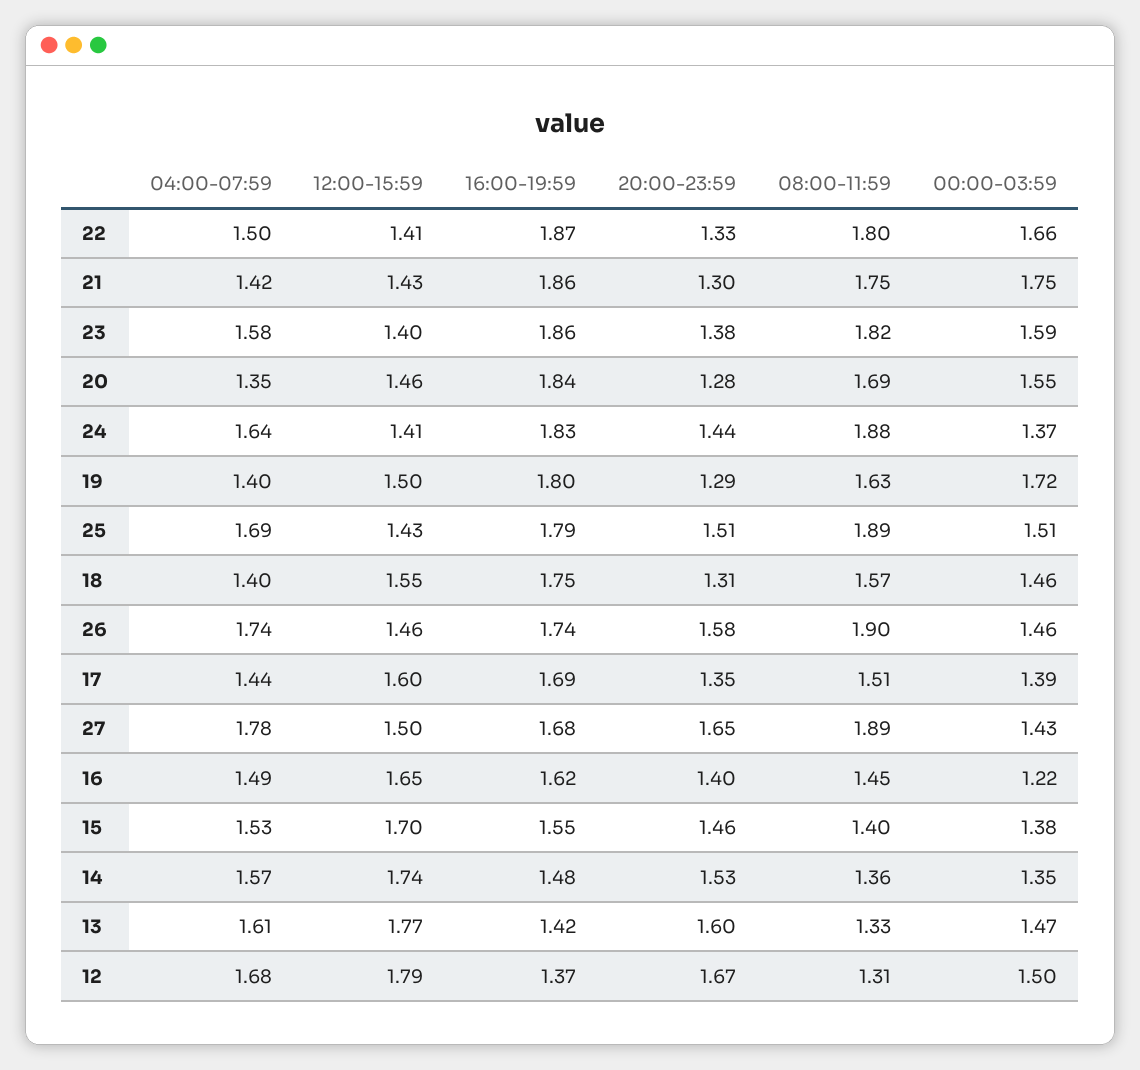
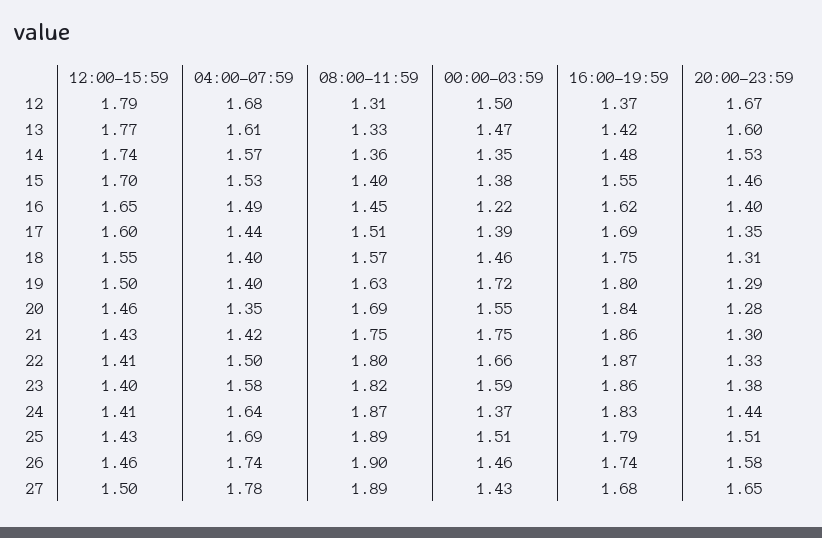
  {
    "04:00-07:59": {
      "22": 1.5,
      "21": 1.42,
      "23": 1.58,
      "20": 1.35,
      "24": 1.64,
      "19": 1.4,
      "25": 1.69,
      "18": 1.4,
      "26": 1.74,
      "17": 1.44,
      "27": 1.78,
      "16": 1.49,
      "15": 1.53,
      "14": 1.57,
      "13": 1.61,
      "12": 1.68
    },
    "12:00-15:59": {
      "22": 1.41,
      "21": 1.43,
      "23": 1.4,
      "20": 1.46,
      "24": 1.41,
      "19": 1.5,
      "25": 1.43,
      "18": 1.55,
      "26": 1.46,
      "17": 1.6,
      "27": 1.5,
      "16": 1.65,
      "15": 1.7,
      "14": 1.74,
      "13": 1.77,
      "12": 1.79
    },
    "16:00-19:59": {
      "22": 1.87,
      "21": 1.86,
      "23": 1.86,
      "20": 1.84,
      "24": 1.83,
      "19": 1.8,
      "25": 1.79,
      "18": 1.75,
      "26": 1.74,
      "17": 1.69,
      "27": 1.68,
      "16": 1.62,
      "15": 1.55,
      "14": 1.48,
      "13": 1.42,
      "12": 1.37
    },
    "20:00-23:59": {
      "22": 1.33,
      "21": 1.3,
      "23": 1.38,
      "20": 1.28,
      "24": 1.44,
      "19": 1.29,
      "25": 1.51,
      "18": 1.31,
      "26": 1.58,
      "17": 1.35,
      "27": 1.65,
      "16": 1.4,
      "15": 1.46,
      "14": 1.53,
      "13": 1.6,
      "12": 1.67
    },
    "08:00-11:59": {
      "22": 1.8,
      "21": 1.75,
      "23": 1.82,
      "20": 1.69,
-     "24": 1.88,
+     "24": 1.87,
      "19": 1.63,
      "25": 1.89,
      "18": 1.57,
      "26": 1.9,
      "17": 1.51,
      "27": 1.89,
      "16": 1.45,
      "15": 1.4,
      "14": 1.36,
      "13": 1.33,
      "12": 1.31
    },
    "00:00-03:59": {
      "22": 1.66,
      "21": 1.75,
      "23": 1.59,
      "20": 1.55,
      "24": 1.37,
      "19": 1.72,
      "25": 1.51,
      "18": 1.46,
      "26": 1.46,
      "17": 1.39,
      "27": 1.43,
      "16": 1.22,
      "15": 1.38,
      "14": 1.35,
      "13": 1.47,
      "12": 1.5
    }
  }

